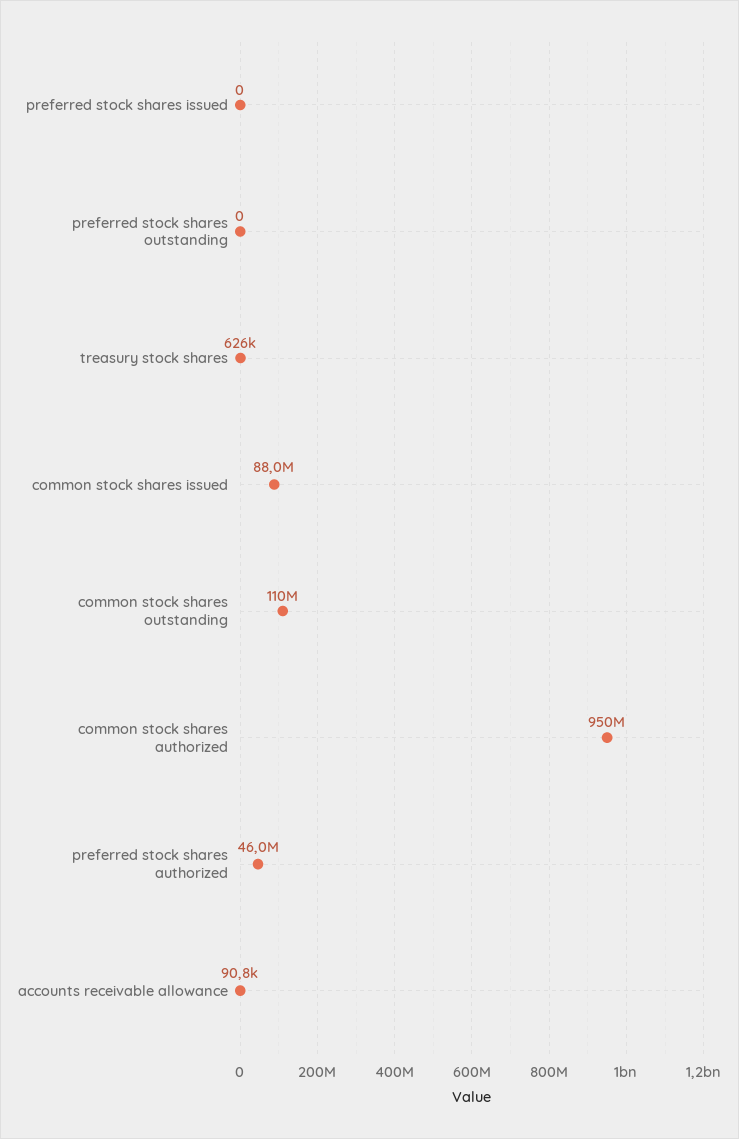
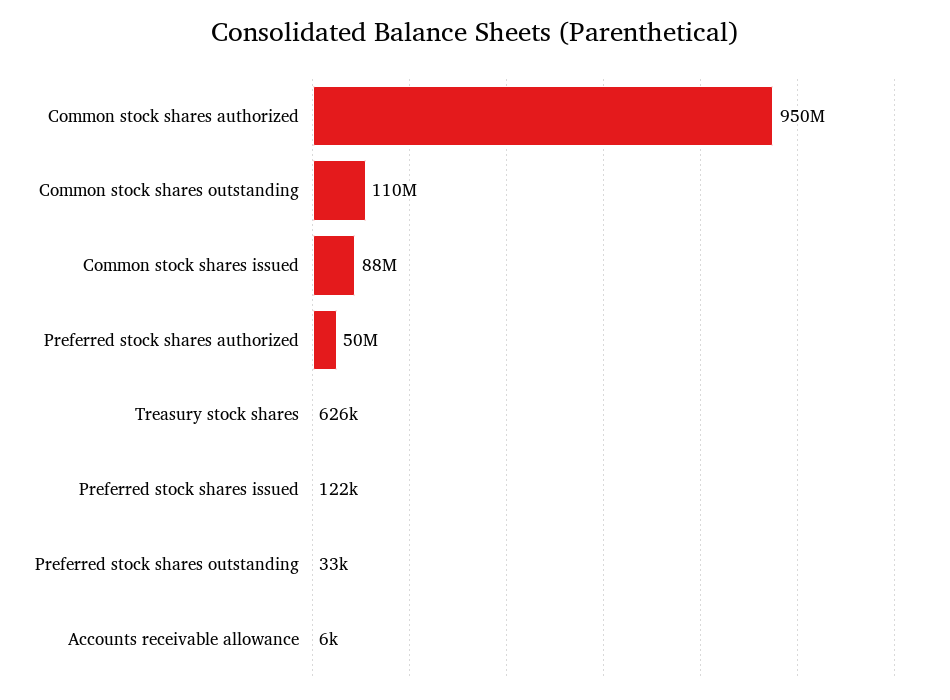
  {
-   "preferred stock shares issued": 0,
+   "preferred stock shares issued": 122000,
-   "preferred stock shares outstanding": 0,
+   "preferred stock shares outstanding": 33000,
    "treasury stock shares": 626000,
    "common stock shares issued": 88000000,
    "common stock shares outstanding": 110000000,
    "common stock shares authorized": 950000000,
-   "preferred stock shares authorized": 46000000,
+   "preferred stock shares authorized": 50000000,
-   "accounts receivable allowance": 90800
+   "accounts receivable allowance": 6000
  }

